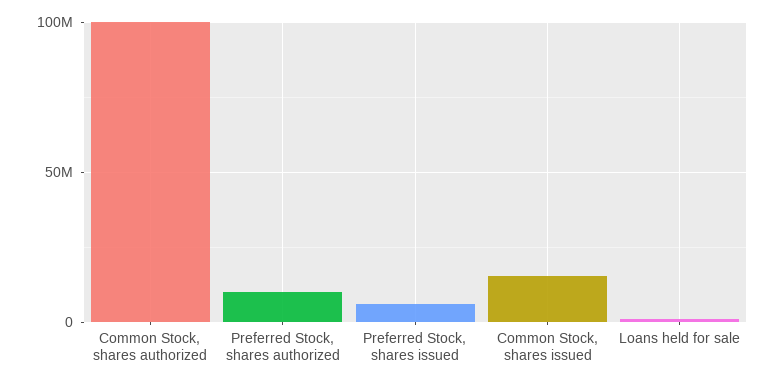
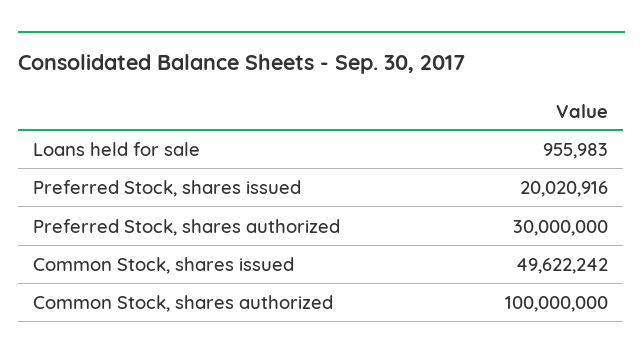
  {
    "Common Stock, shares authorized": 100000000,
-   "Preferred Stock, shares authorized": 10000000,
+   "Preferred Stock, shares authorized": 30000000,
-   "Preferred Stock, shares issued": 5000000,
+   "Preferred Stock, shares issued": 20020916,
-   "Common Stock, shares issued": 15000000,
+   "Common Stock, shares issued": 49622242,
    "Loans held for sale": 955983
  }

